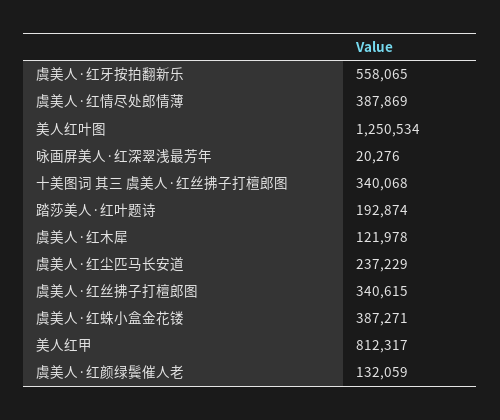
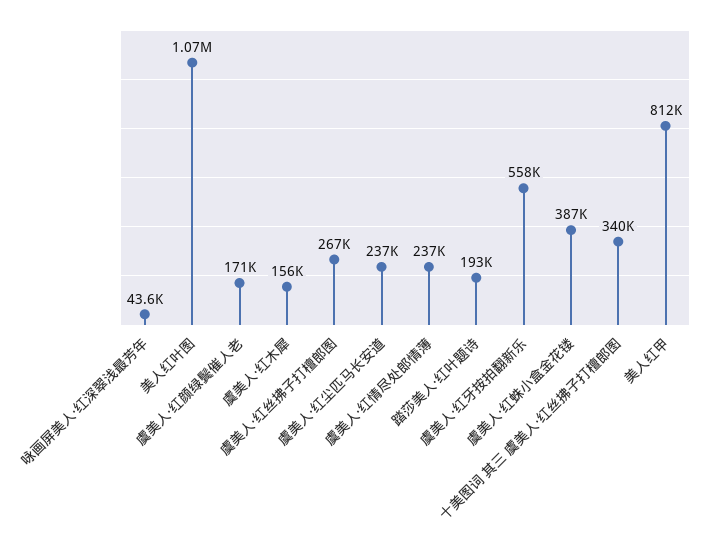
  {
    "虞美人·红牙按拍翻新乐": 558065,
-   "虞美人·红情尽处郎情薄": 387869,
+   "虞美人·红情尽处郎情薄": 237000,
-   "美人红叶图": 1250534,
+   "美人红叶图": 1070000,
-   "咏画屏美人·红深翠浅最芳年": 20276,
+   "咏画屏美人·红深翠浅最芳年": 43600,
    "十美图词 其三 虞美人·红丝拂子打檀郎图": 340068,
    "踏莎美人·红叶题诗": 192874,
-   "虞美人·红木犀": 121978,
+   "虞美人·红木犀": 156000,
    "虞美人·红尘匹马长安道": 237229,
-   "虞美人·红丝拂子打檀郎图": 340615,
+   "虞美人·红丝拂子打檀郎图": 267000,
    "虞美人·红蛛小盒金花镂": 387271,
    "美人红甲": 812317,
-   "虞美人·红颜绿鬓催人老": 132059
+   "虞美人·红颜绿鬓催人老": 171000
  }

